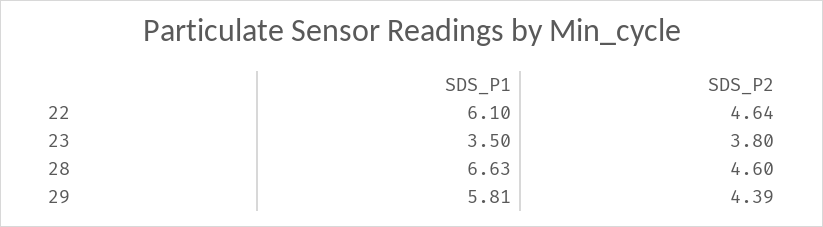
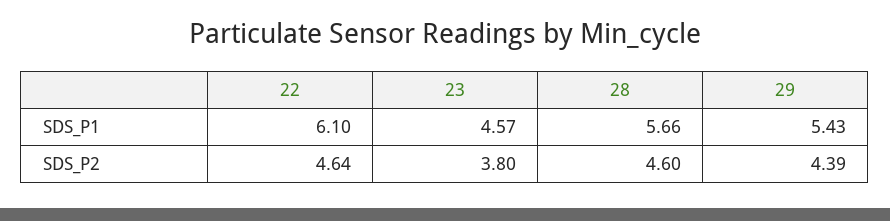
  {
    "SDS_P1": {
      "22": 6.1,
-     "23": 3.5,
+     "23": 4.57,
-     "28": 6.63,
+     "28": 5.66,
-     "29": 5.81
+     "29": 5.43
    },
    "SDS_P2": {
      "22": 4.64,
      "23": 3.8,
      "28": 4.6,
      "29": 4.39
    }
  }

